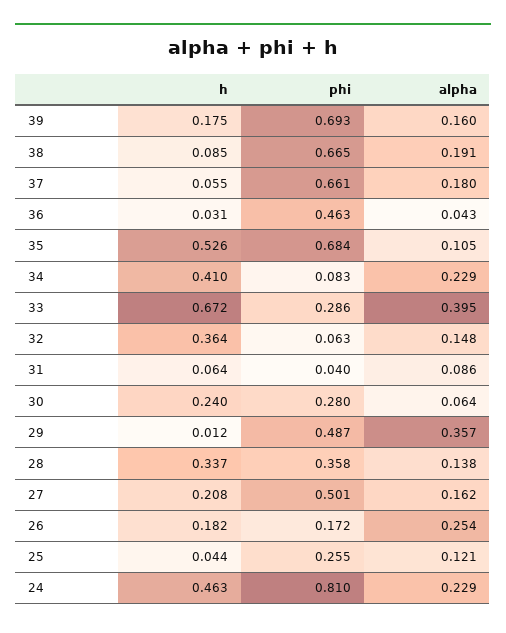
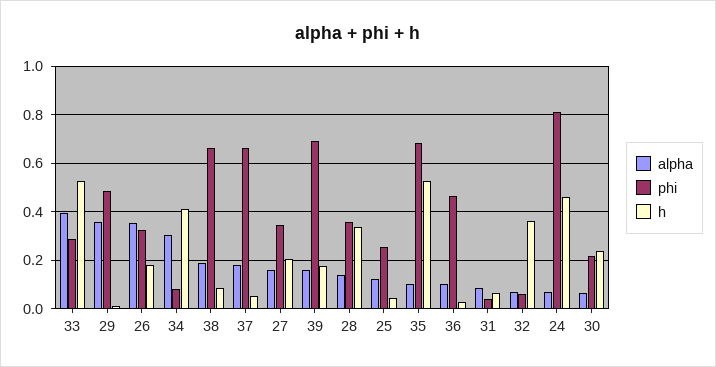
  {
    "h": {
      "39": 0.175,
      "38": 0.085,
      "37": 0.055,
      "36": 0.031,
      "35": 0.526,
      "34": 0.41,
-     "33": 0.672,
+     "33": 0.525,
      "32": 0.364,
      "31": 0.064,
      "30": 0.24,
      "29": 0.012,
      "28": 0.337,
      "27": 0.208,
      "26": 0.182,
      "25": 0.044,
      "24": 0.463
    },
    "phi": {
      "39": 0.693,
      "38": 0.665,
      "37": 0.661,
      "36": 0.463,
      "35": 0.684,
      "34": 0.083,
      "33": 0.286,
      "32": 0.063,
      "31": 0.04,
-     "30": 0.28,
+     "30": 0.225,
      "29": 0.487,
      "28": 0.358,
-     "27": 0.501,
+     "27": 0.35,
-     "26": 0.172,
+     "26": 0.325,
      "25": 0.255,
      "24": 0.81
    },
    "alpha": {
      "39": 0.16,
      "38": 0.191,
      "37": 0.18,
-     "36": 0.043,
+     "36": 0.1,
      "35": 0.105,
-     "34": 0.229,
+     "34": 0.3,
      "33": 0.395,
-     "32": 0.148,
+     "32": 0.075,
      "31": 0.086,
      "30": 0.064,
      "29": 0.357,
      "28": 0.138,
      "27": 0.162,
-     "26": 0.254,
+     "26": 0.35,
      "25": 0.121,
-     "24": 0.229
+     "24": 0.075
    }
  }

